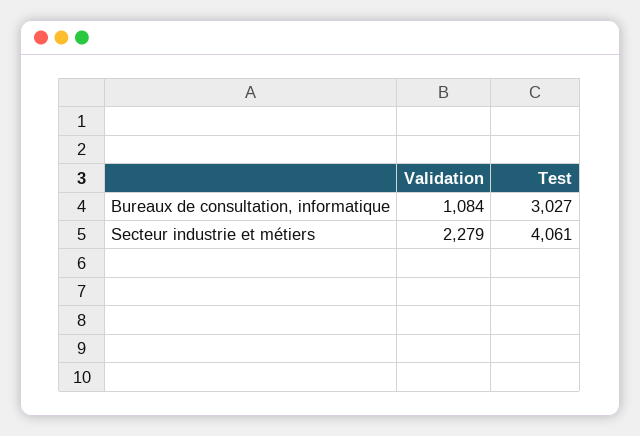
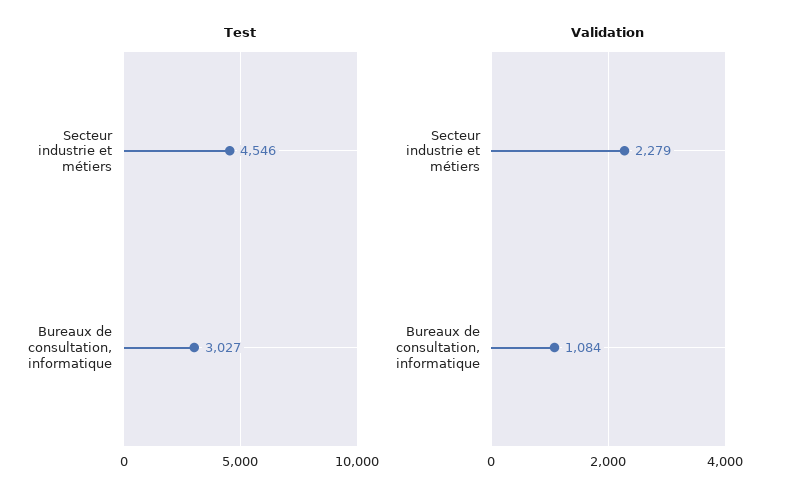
  {
    "Validation": {
      "Bureaux de consultation, informatique": 1084,
      "Secteur industrie et métiers": 2279
    },
    "Test": {
      "Bureaux de consultation, informatique": 3027,
-     "Secteur industrie et métiers": 4061
+     "Secteur industrie et métiers": 4546
    }
  }

